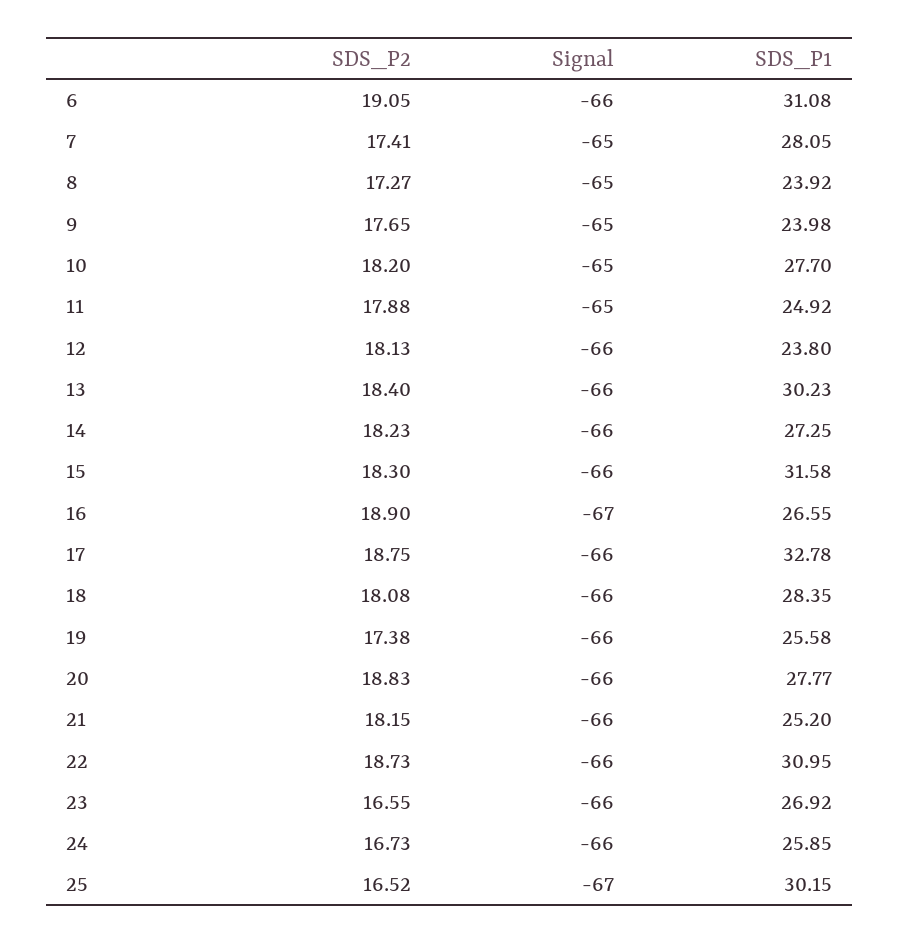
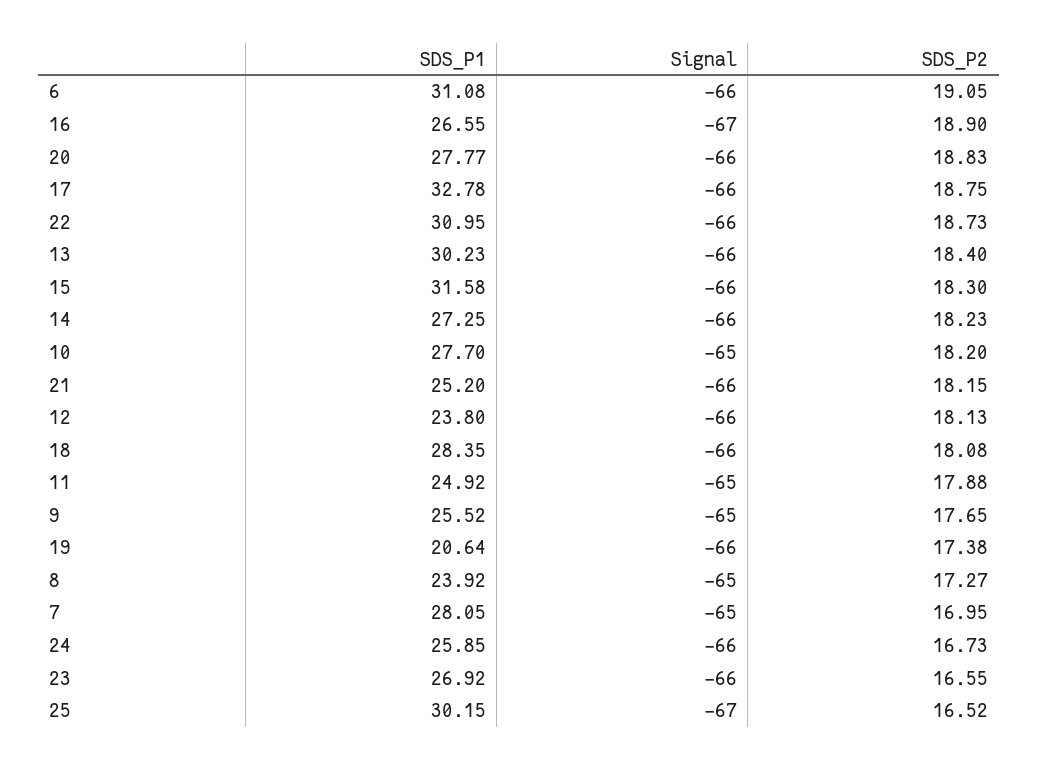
  {
    "SDS_P2": {
      "6": 19.05,
-     "7": 17.41,
+     "7": 16.95,
      "8": 17.27,
      "9": 17.65,
      "10": 18.2,
      "11": 17.88,
      "12": 18.13,
      "13": 18.4,
      "14": 18.23,
      "15": 18.3,
      "16": 18.9,
      "17": 18.75,
      "18": 18.08,
      "19": 17.38,
      "20": 18.83,
      "21": 18.15,
      "22": 18.73,
      "23": 16.55,
      "24": 16.73,
      "25": 16.52
    },
    "Signal": {
      "6": -66,
      "7": -65,
      "8": -65,
      "9": -65,
      "10": -65,
      "11": -65,
      "12": -66,
      "13": -66,
      "14": -66,
      "15": -66,
      "16": -67,
      "17": -66,
      "18": -66,
      "19": -66,
      "20": -66,
      "21": -66,
      "22": -66,
      "23": -66,
      "24": -66,
      "25": -67
    },
    "SDS_P1": {
      "6": 31.08,
      "7": 28.05,
      "8": 23.92,
-     "9": 23.98,
+     "9": 25.52,
      "10": 27.7,
      "11": 24.92,
      "12": 23.8,
      "13": 30.23,
      "14": 27.25,
      "15": 31.58,
      "16": 26.55,
      "17": 32.78,
      "18": 28.35,
-     "19": 25.58,
+     "19": 20.64,
      "20": 27.77,
      "21": 25.2,
      "22": 30.95,
      "23": 26.92,
      "24": 25.85,
      "25": 30.15
    }
  }

